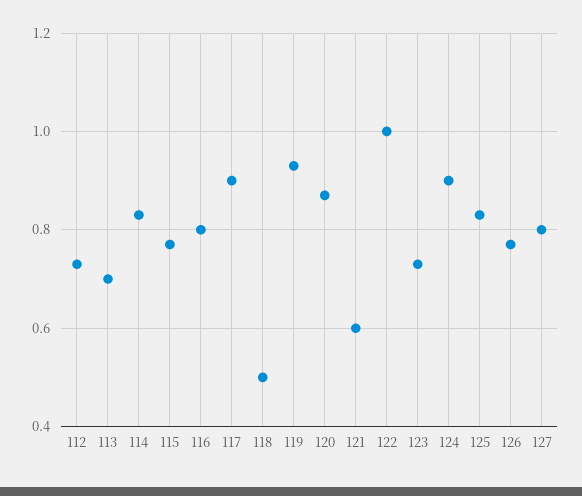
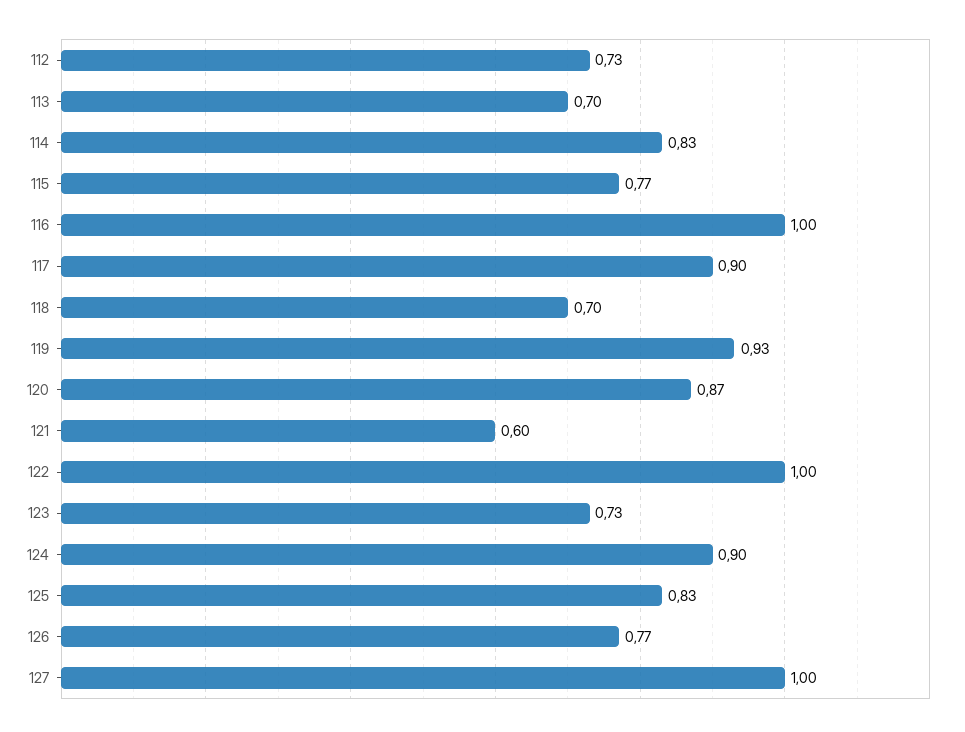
  {
    "112": 0.73,
    "113": 0.7,
    "114": 0.83,
    "115": 0.77,
-   "116": 0.8,
+   "116": 1,
    "117": 0.9,
-   "118": 0.5,
+   "118": 0.7,
    "119": 0.93,
    "120": 0.87,
    "121": 0.6,
    "122": 1,
    "123": 0.73,
    "124": 0.9,
    "125": 0.83,
    "126": 0.77,
-   "127": 0.8
+   "127": 1
  }

